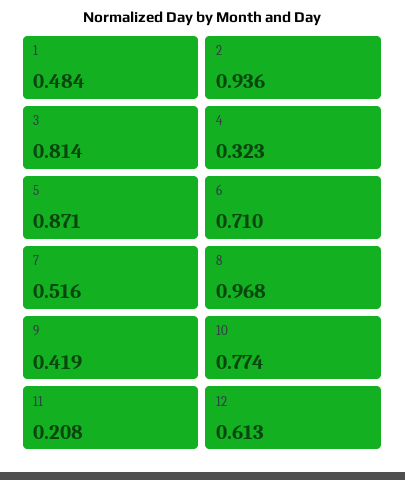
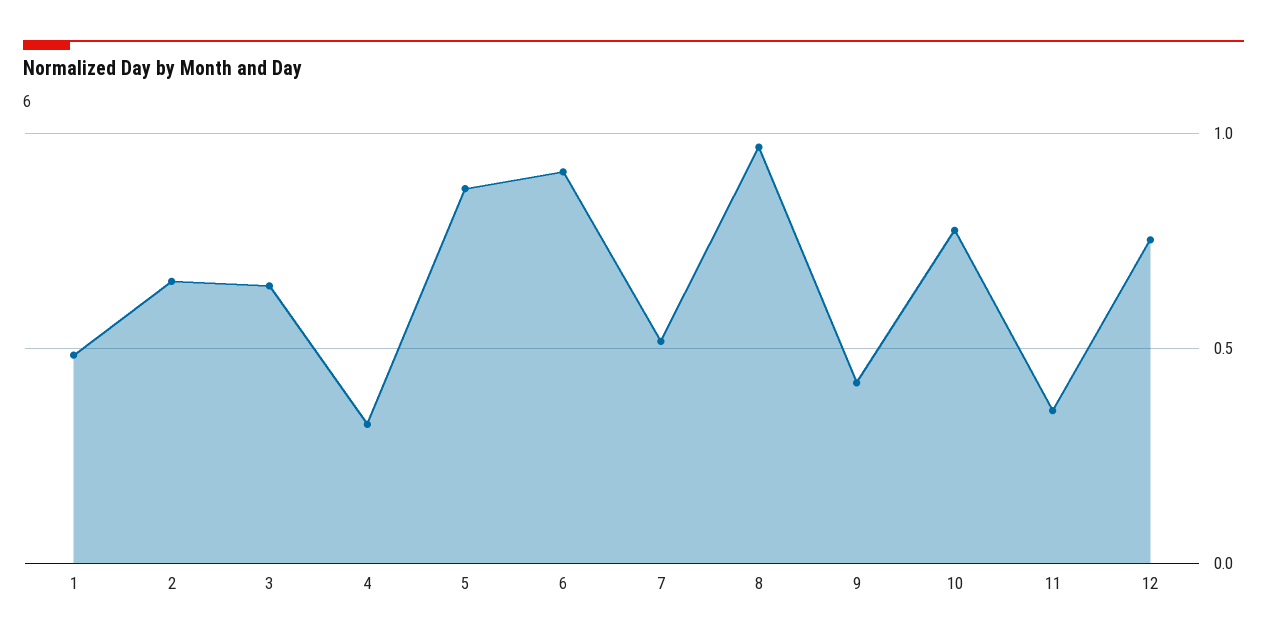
  {
    "1": 0.484,
-   "2": 0.936,
+   "2": 0.65,
-   "3": 0.814,
+   "3": 0.65,
    "4": 0.323,
    "5": 0.871,
-   "6": 0.71,
+   "6": 0.9,
    "7": 0.516,
    "8": 0.968,
    "9": 0.419,
    "10": 0.774,
-   "11": 0.208,
+   "11": 0.35,
-   "12": 0.613
+   "12": 0.75
  }

